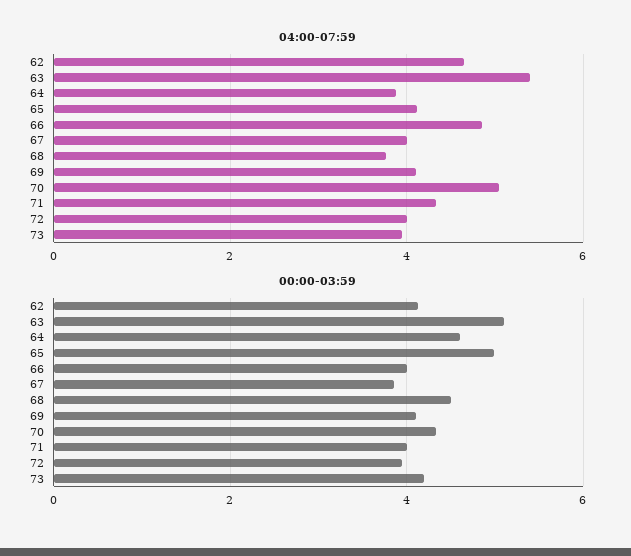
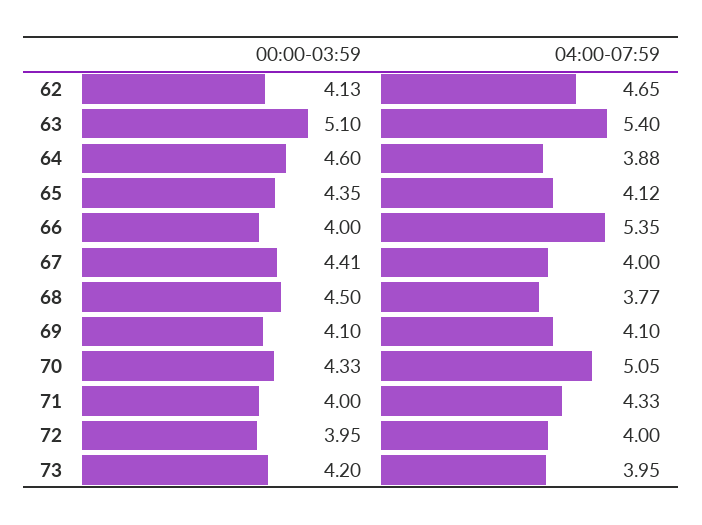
  {
    "04:00-07:59": {
      "62": 4.65,
      "63": 5.4,
      "64": 3.88,
      "65": 4.12,
-     "66": 4.8,
+     "66": 5.35,
      "67": 4,
      "68": 3.77,
      "69": 4.1,
      "70": 5.05,
      "71": 4.33,
      "72": 4,
      "73": 3.95
    },
    "00:00-03:59": {
      "62": 4.13,
      "63": 5.1,
      "64": 4.6,
-     "65": 5,
+     "65": 4.35,
      "66": 4,
-     "67": 3.8,
+     "67": 4.41,
      "68": 4.5,
      "69": 4.1,
      "70": 4.33,
      "71": 4,
      "72": 3.95,
      "73": 4.2
    }
  }

